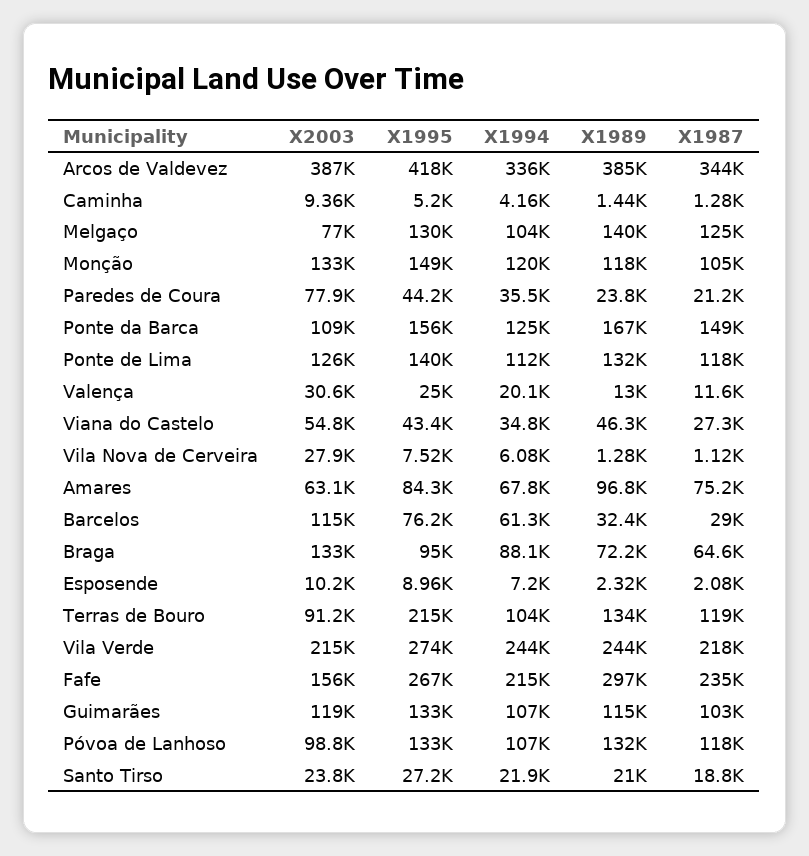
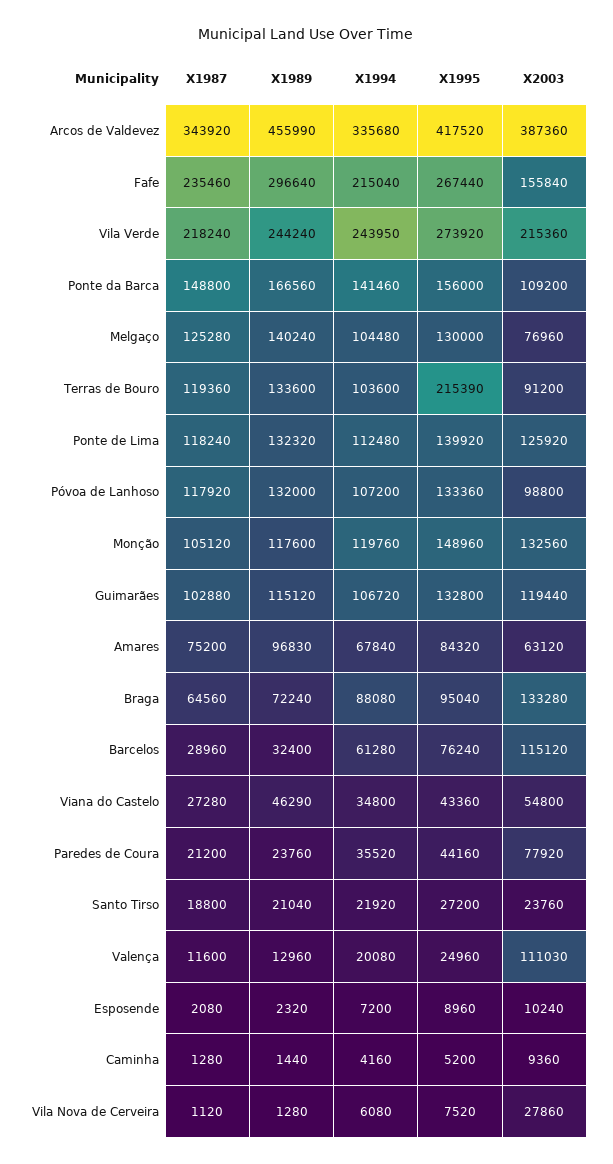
  {
    "X2003": {
      "Arcos de Valdevez": 387360,
      "Caminha": 9360,
      "Melgaço": 76960,
      "Monção": 132560,
      "Paredes de Coura": 77920,
      "Ponte da Barca": 109200,
      "Ponte de Lima": 125920,
-     "Valença": 30600,
+     "Valença": 111030,
      "Viana do Castelo": 54800,
      "Vila Nova de Cerveira": 27860,
      "Amares": 63120,
      "Barcelos": 115120,
      "Braga": 133280,
      "Esposende": 10240,
      "Terras de Bouro": 91200,
      "Vila Verde": 215360,
      "Fafe": 155840,
      "Guimarães": 119440,
      "Póvoa de Lanhoso": 98800,
      "Santo Tirso": 23760
    },
    "X1995": {
      "Arcos de Valdevez": 417520,
      "Caminha": 5200,
      "Melgaço": 130000,
      "Monção": 148960,
      "Paredes de Coura": 44160,
      "Ponte da Barca": 156000,
      "Ponte de Lima": 139920,
      "Valença": 24960,
      "Viana do Castelo": 43360,
      "Vila Nova de Cerveira": 7520,
      "Amares": 84320,
      "Barcelos": 76240,
      "Braga": 95040,
      "Esposende": 8960,
      "Terras de Bouro": 215390,
      "Vila Verde": 273920,
      "Fafe": 267440,
      "Guimarães": 132800,
      "Póvoa de Lanhoso": 133360,
      "Santo Tirso": 27200
    },
    "X1994": {
      "Arcos de Valdevez": 335680,
      "Caminha": 4160,
      "Melgaço": 104480,
      "Monção": 119760,
      "Paredes de Coura": 35520,
-     "Ponte da Barca": 125000,
+     "Ponte da Barca": 141460,
      "Ponte de Lima": 112480,
      "Valença": 20080,
      "Viana do Castelo": 34800,
      "Vila Nova de Cerveira": 6080,
      "Amares": 67840,
      "Barcelos": 61280,
      "Braga": 88080,
      "Esposende": 7200,
      "Terras de Bouro": 103600,
      "Vila Verde": 243950,
      "Fafe": 215040,
      "Guimarães": 106720,
      "Póvoa de Lanhoso": 107200,
      "Santo Tirso": 21920
    },
    "X1989": {
-     "Arcos de Valdevez": 385000,
+     "Arcos de Valdevez": 455990,
      "Caminha": 1440,
      "Melgaço": 140240,
      "Monção": 117600,
      "Paredes de Coura": 23760,
      "Ponte da Barca": 166560,
      "Ponte de Lima": 132320,
      "Valença": 12960,
      "Viana do Castelo": 46290,
      "Vila Nova de Cerveira": 1280,
      "Amares": 96830,
      "Barcelos": 32400,
      "Braga": 72240,
      "Esposende": 2320,
      "Terras de Bouro": 133600,
      "Vila Verde": 244240,
      "Fafe": 296640,
      "Guimarães": 115120,
      "Póvoa de Lanhoso": 132000,
      "Santo Tirso": 21040
    },
    "X1987": {
      "Arcos de Valdevez": 343920,
      "Caminha": 1280,
      "Melgaço": 125280,
      "Monção": 105120,
      "Paredes de Coura": 21200,
      "Ponte da Barca": 148800,
      "Ponte de Lima": 118240,
      "Valença": 11600,
      "Viana do Castelo": 27280,
      "Vila Nova de Cerveira": 1120,
      "Amares": 75200,
      "Barcelos": 28960,
      "Braga": 64560,
      "Esposende": 2080,
      "Terras de Bouro": 119360,
      "Vila Verde": 218240,
      "Fafe": 235460,
      "Guimarães": 102880,
      "Póvoa de Lanhoso": 117920,
      "Santo Tirso": 18800
    }
  }

